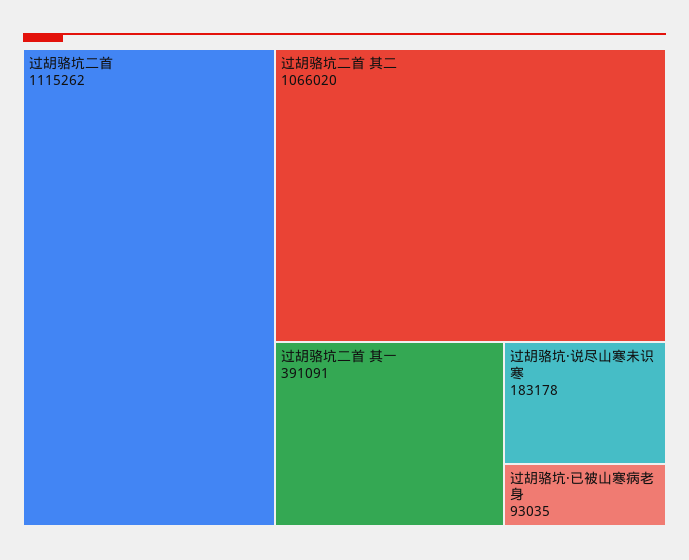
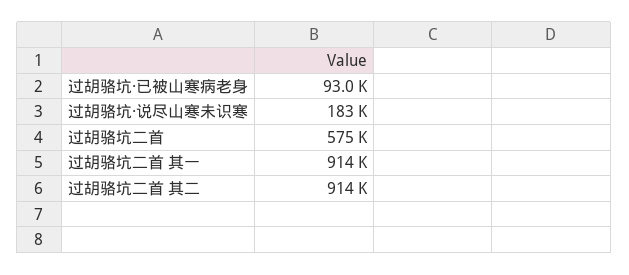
  {
-   "过胡骆坑二首": 1115262,
+   "过胡骆坑二首": 575000,
-   "过胡骆坑二首 其二": 1066020,
+   "过胡骆坑二首 其二": 914000,
-   "过胡骆坑二首 其一": 391091,
+   "过胡骆坑二首 其一": 914000,
    "过胡骆坑·说尽山寒未识寒": 183178,
    "过胡骆坑·已被山寒病老身": 93035
  }

